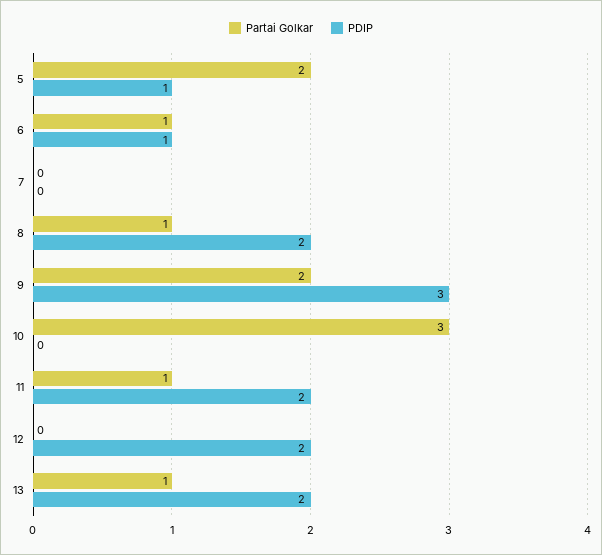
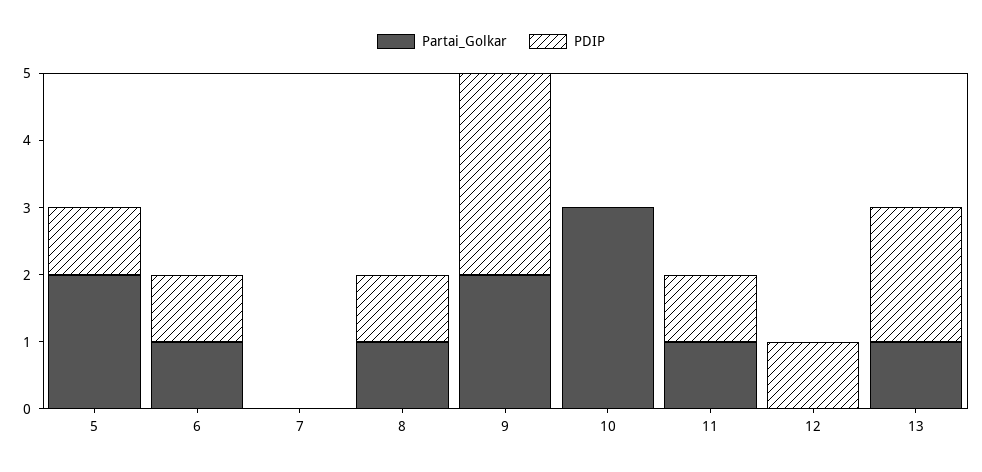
  {
    "Partai Golkar": {
      "5": 2,
      "6": 1,
      "7": 0,
      "8": 1,
      "9": 2,
      "10": 3,
      "11": 1,
      "12": 0,
      "13": 1
    },
    "PDIP": {
      "5": 1,
      "6": 1,
      "7": 0,
-     "8": 2,
+     "8": 1,
      "9": 3,
      "10": 0,
-     "11": 2,
+     "11": 1,
-     "12": 2,
+     "12": 1,
      "13": 2
    }
  }

